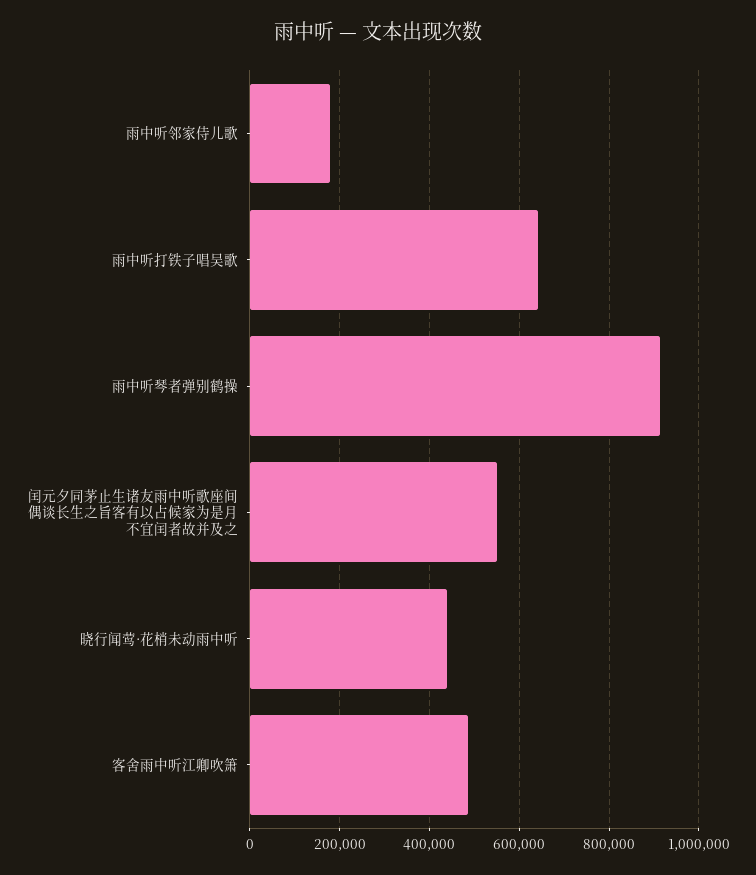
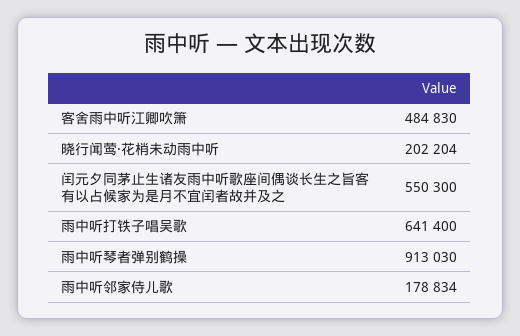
  {
    "雨中听邻家侍儿歌": 178834,
    "雨中听打铁子唱吴歌": 641400,
    "雨中听琴者弹别鹤操": 913030,
    "闰元夕同茅止生诸友雨中听歌座间偶谈长生之旨客有以占候家为是月不宜闰者故并及之": 550300,
-   "晓行闻莺·花梢未动雨中听": 440000,
+   "晓行闻莺·花梢未动雨中听": 202204,
    "客舍雨中听江卿吹箫": 484830
  }

